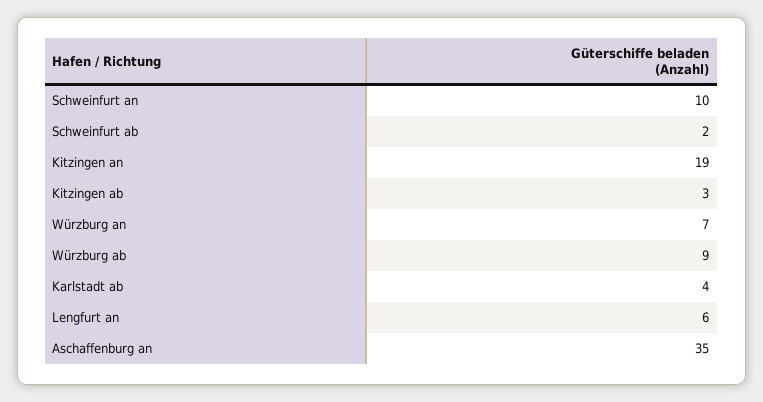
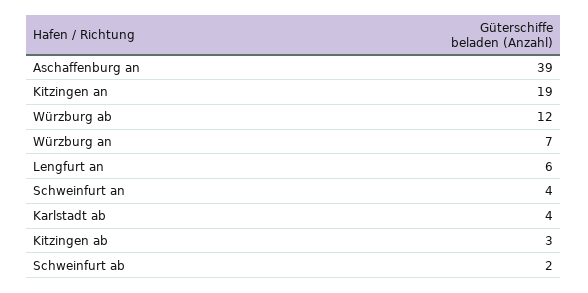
  {
-   "Schweinfurt an": 10,
+   "Schweinfurt an": 4,
    "Schweinfurt ab": 2,
    "Kitzingen an": 19,
    "Kitzingen ab": 3,
    "Würzburg an": 7,
-   "Würzburg ab": 9,
+   "Würzburg ab": 12,
    "Karlstadt ab": 4,
    "Lengfurt an": 6,
-   "Aschaffenburg an": 35
+   "Aschaffenburg an": 39
  }

